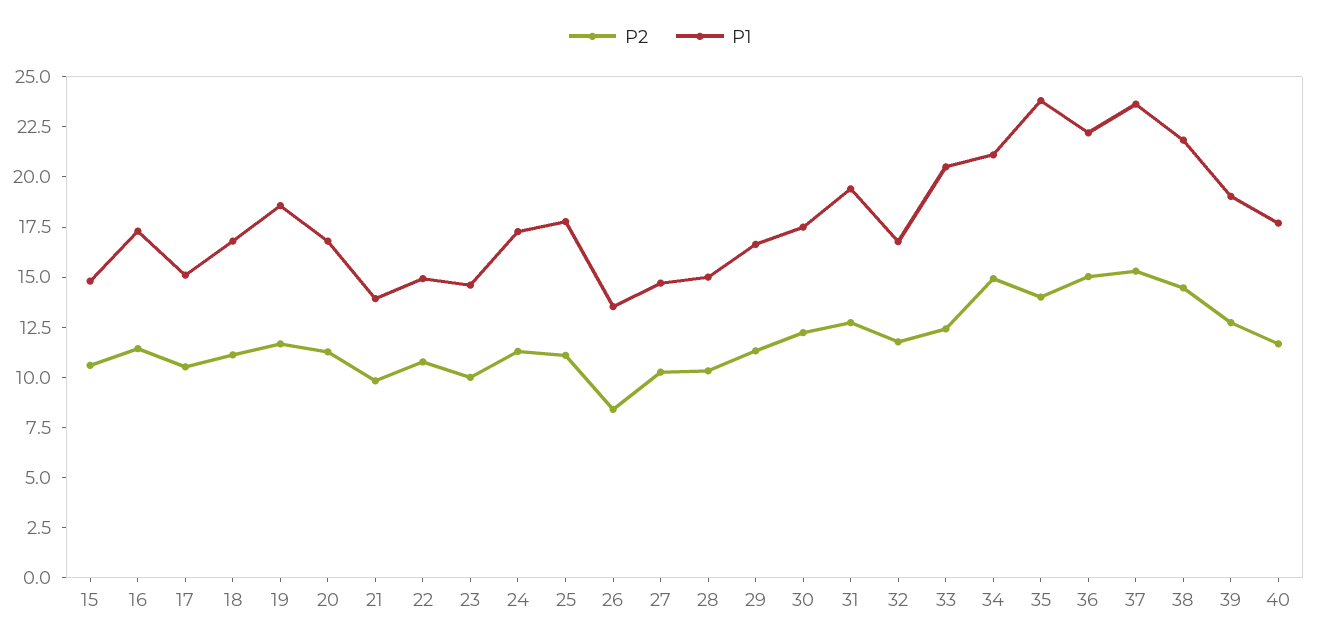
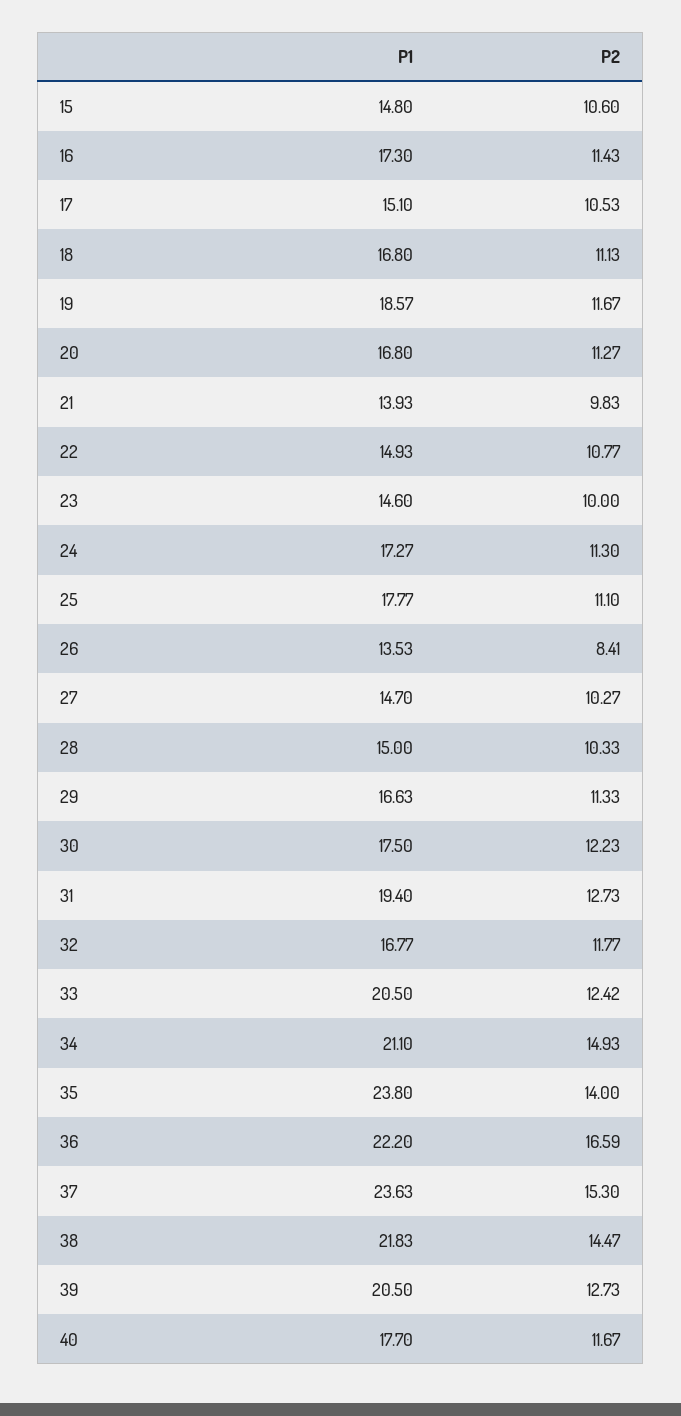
  {
    "P2": {
      "15": 10.6,
      "16": 11.43,
      "17": 10.53,
      "18": 11.13,
      "19": 11.67,
      "20": 11.27,
      "21": 9.83,
      "22": 10.77,
      "23": 10,
      "24": 11.3,
      "25": 11.1,
      "26": 8.41,
      "27": 10.27,
      "28": 10.33,
      "29": 11.33,
      "30": 12.23,
      "31": 12.73,
      "32": 11.77,
      "33": 12.42,
      "34": 14.93,
      "35": 14,
-     "36": 15,
+     "36": 16.59,
      "37": 15.3,
      "38": 14.47,
      "39": 12.73,
      "40": 11.67
    },
    "P1": {
      "15": 14.8,
      "16": 17.3,
      "17": 15.1,
      "18": 16.8,
      "19": 18.57,
      "20": 16.8,
      "21": 13.93,
      "22": 14.93,
      "23": 14.6,
      "24": 17.27,
      "25": 17.77,
      "26": 13.53,
      "27": 14.7,
      "28": 15,
      "29": 16.63,
      "30": 17.5,
      "31": 19.4,
      "32": 16.77,
      "33": 20.5,
      "34": 21.1,
      "35": 23.8,
      "36": 22.2,
      "37": 23.63,
      "38": 21.83,
-     "39": 19,
+     "39": 20.5,
      "40": 17.7
    }
  }

